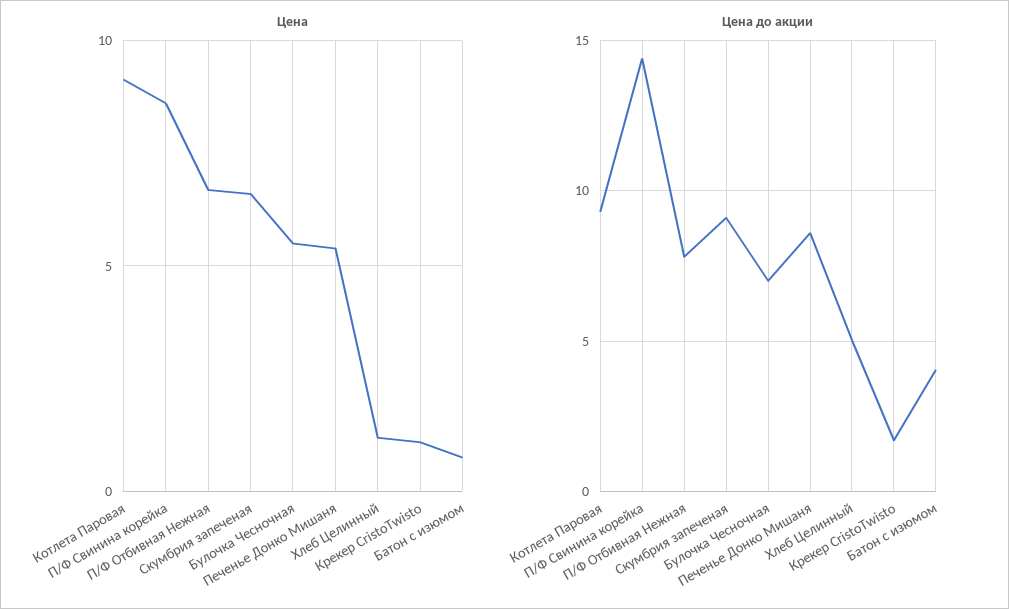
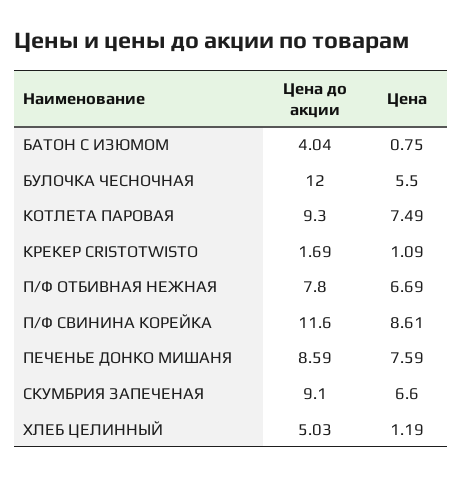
  {
    "Цена": {
-     "Котлета Паровая": 9,
+     "Котлета Паровая": 7.49,
      "П/Ф Свинина корейка": 8.61,
      "П/Ф Отбивная Нежная": 6.69,
      "Скумбрия запеченая": 6.6,
      "Булочка Чесночная": 5.5,
-     "Печенье Донко Мишаня": 5.5,
+     "Печенье Донко Мишаня": 7.59,
      "Хлеб Целинный": 1.19,
      "Крекер CristoTwisto": 1.09,
      "Батон с изюмом": 0.75
    },
    "Цена до акции": {
      "Котлета Паровая": 9.3,
-     "П/Ф Свинина корейка": 14.5,
+     "П/Ф Свинина корейка": 11.6,
      "П/Ф Отбивная Нежная": 7.8,
      "Скумбрия запеченая": 9.1,
-     "Булочка Чесночная": 7,
+     "Булочка Чесночная": 12,
      "Печенье Донко Мишаня": 8.59,
      "Хлеб Целинный": 5.03,
      "Крекер CristoTwisto": 1.69,
      "Батон с изюмом": 4.04
    }
  }

